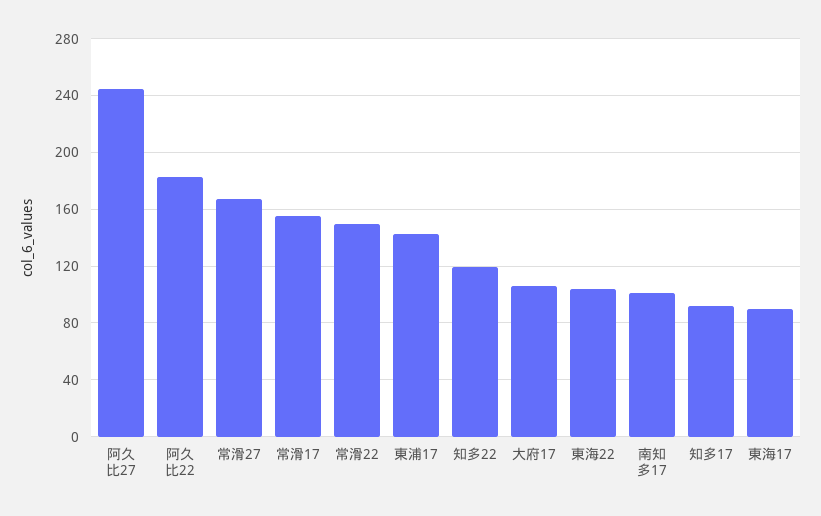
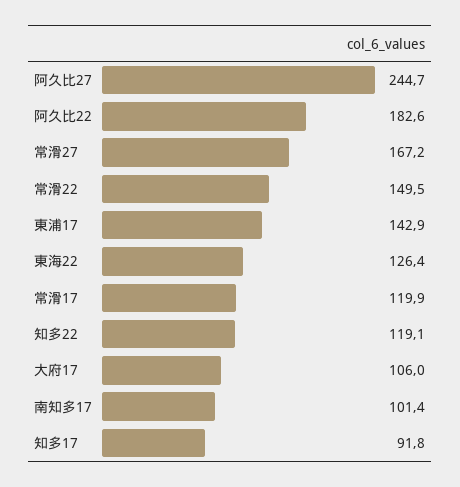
  {
    "阿久比27": 244.7,
    "阿久比22": 182.6,
    "常滑27": 167.2,
-   "常滑17": 155,
+   "常滑17": 119.9,
    "常滑22": 149.5,
    "東浦17": 142.9,
    "知多22": 119.1,
    "大府17": 106,
-   "東海22": 105,
+   "東海22": 126.4,
    "南知多17": 101.4,
-   "知多17": 91.8,
+   "知多17": 91.8
-   "東海17": 90
  }

